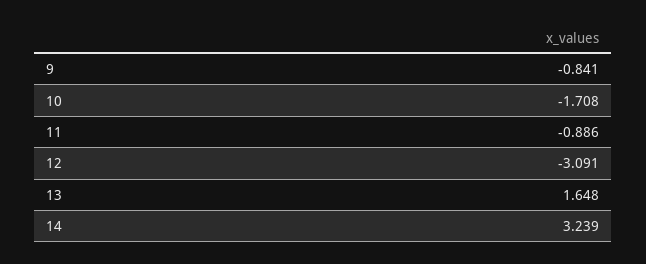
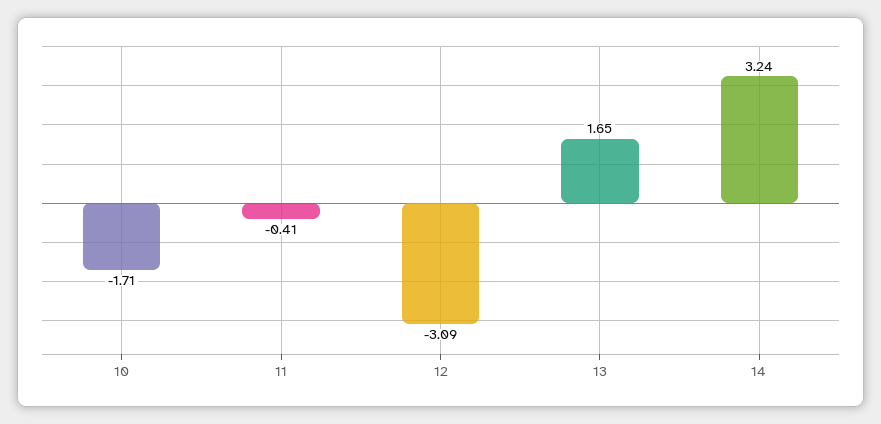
  {
-   "9": -0.841,
    "10": -1.708,
-   "11": -0.886,
+   "11": -0.41,
    "12": -3.091,
    "13": 1.648,
    "14": 3.239
  }

